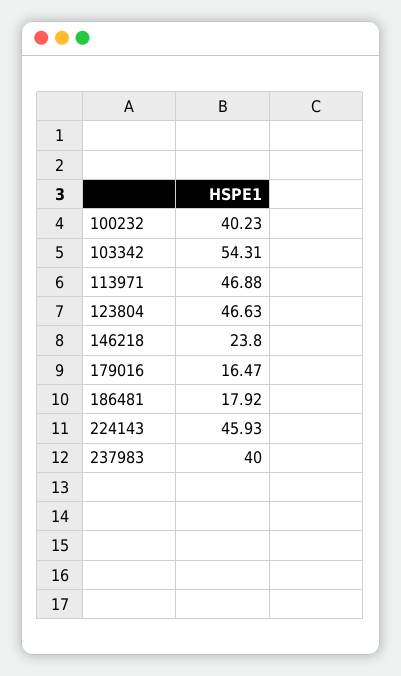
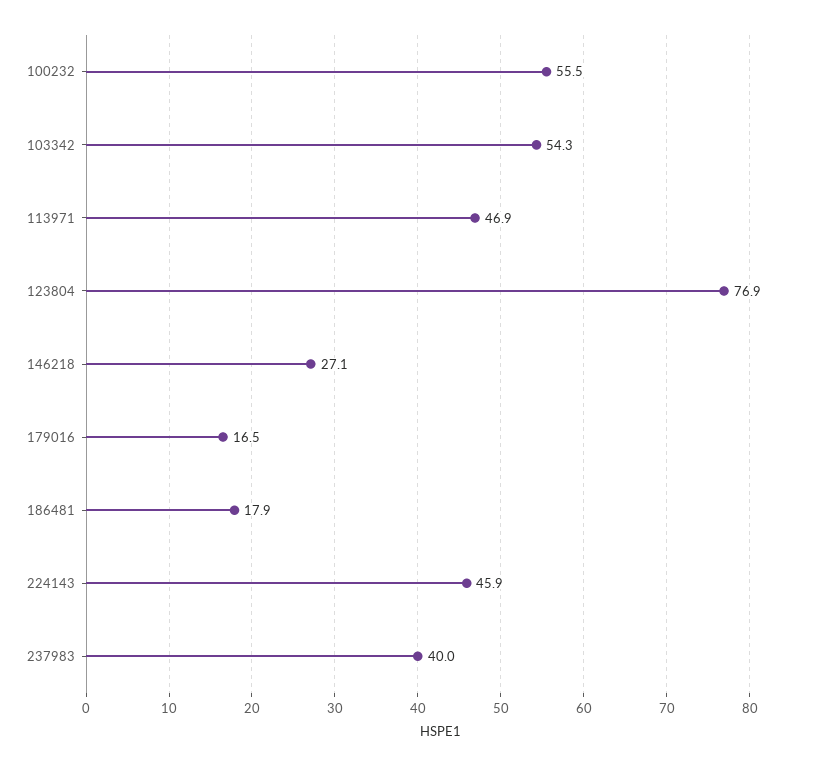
  {
-   "100232": 40.23,
+   "100232": 55.5,
    "103342": 54.31,
    "113971": 46.88,
-   "123804": 46.63,
+   "123804": 76.9,
-   "146218": 23.8,
+   "146218": 27.1,
    "179016": 16.47,
    "186481": 17.92,
    "224143": 45.93,
    "237983": 40
  }

